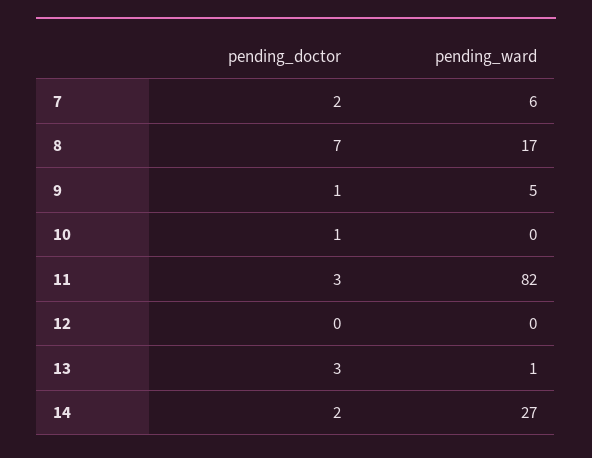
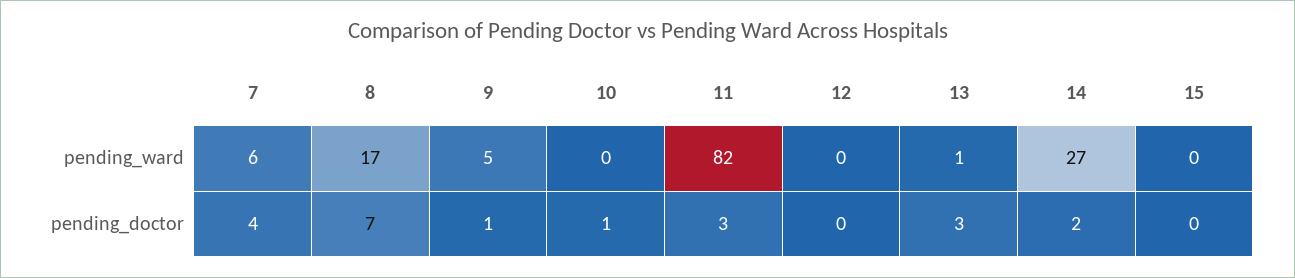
  {
    "pending_doctor": {
-     "7": 2,
+     "7": 4,
      "8": 7,
      "9": 1,
      "10": 1,
      "11": 3,
      "12": 0,
      "13": 3,
-     "14": 2
+     "14": 2,
+     "15": 0
    },
    "pending_ward": {
      "7": 6,
      "8": 17,
      "9": 5,
      "10": 0,
      "11": 82,
      "12": 0,
      "13": 1,
-     "14": 27
+     "14": 27,
+     "15": 0
    }
  }

